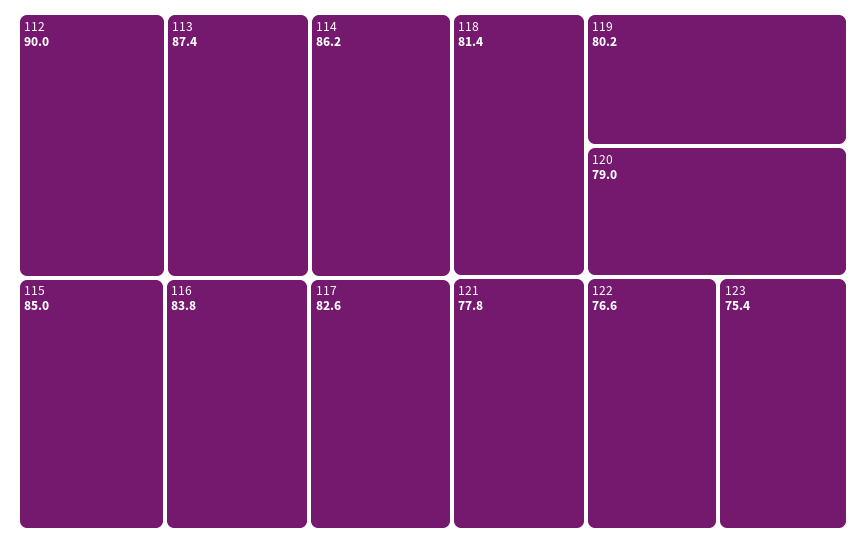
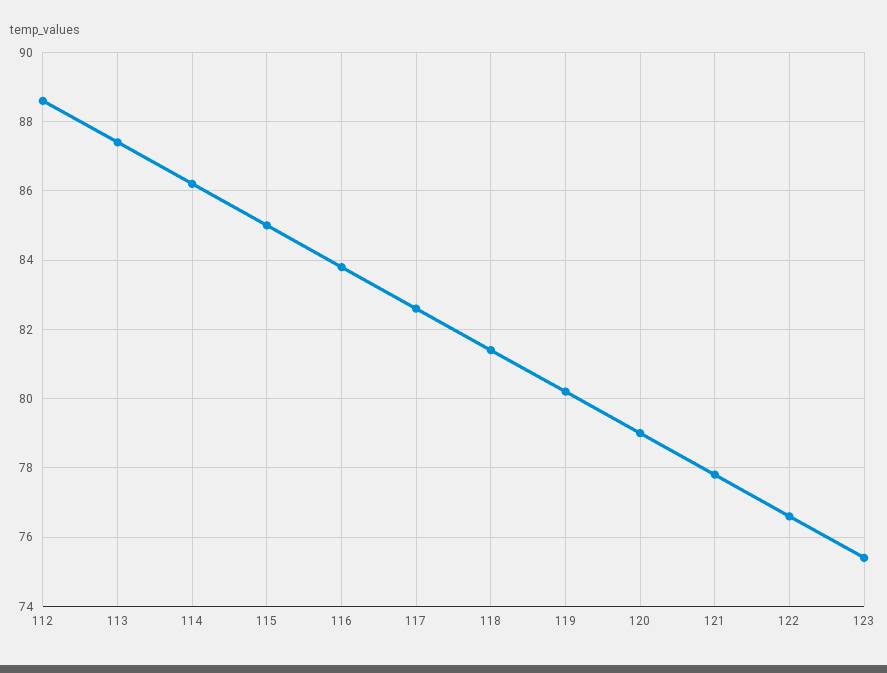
  {
-   "112": 90,
+   "112": 88.5,
    "113": 87.4,
    "114": 86.2,
    "115": 85,
    "116": 83.8,
    "117": 82.6,
    "118": 81.4,
    "119": 80.2,
    "120": 79,
    "121": 77.8,
    "122": 76.6,
    "123": 75.4
  }

